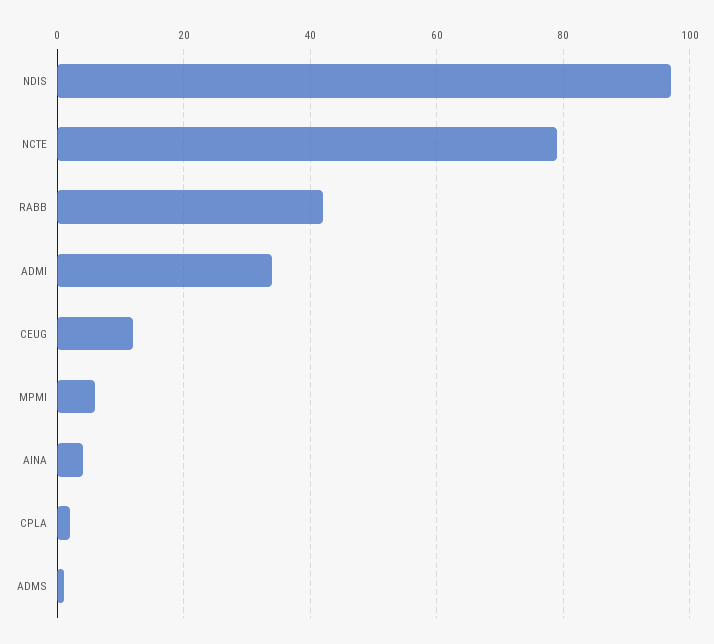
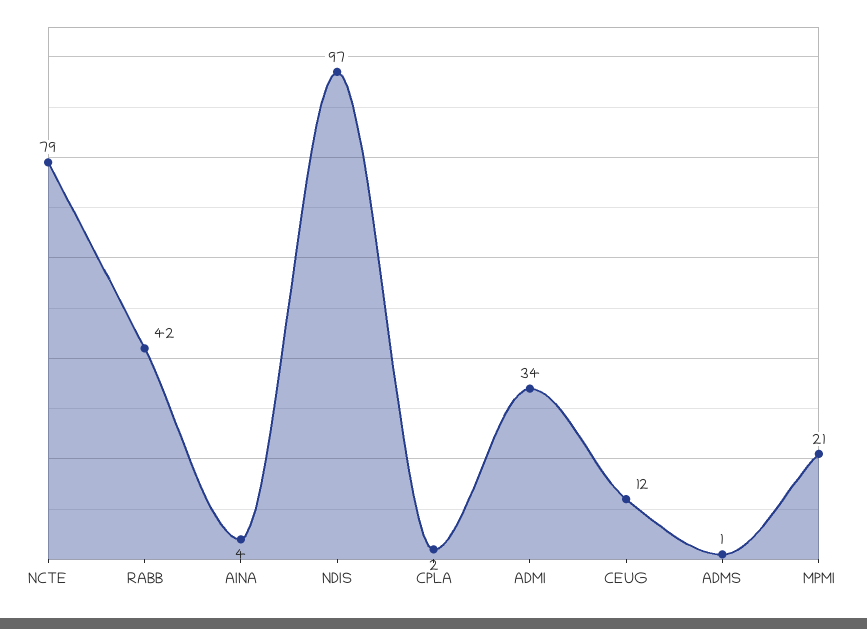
  {
    "NDIS": 97,
    "NCTE": 79,
    "RABB": 42,
    "ADMI": 34,
    "CEUG": 12,
-   "MPMI": 5,
+   "MPMI": 21,
    "AINA": 4,
    "CPLA": 2,
    "ADMS": 1
  }

